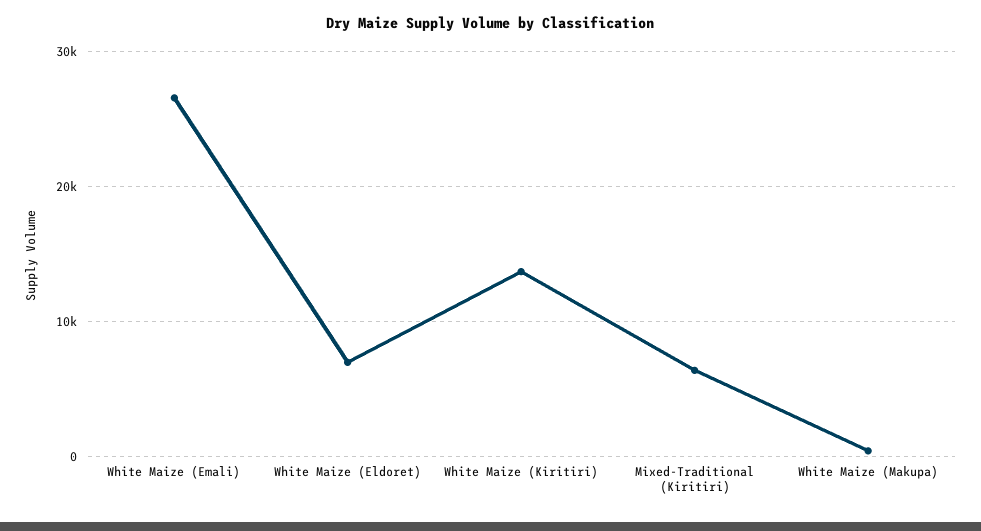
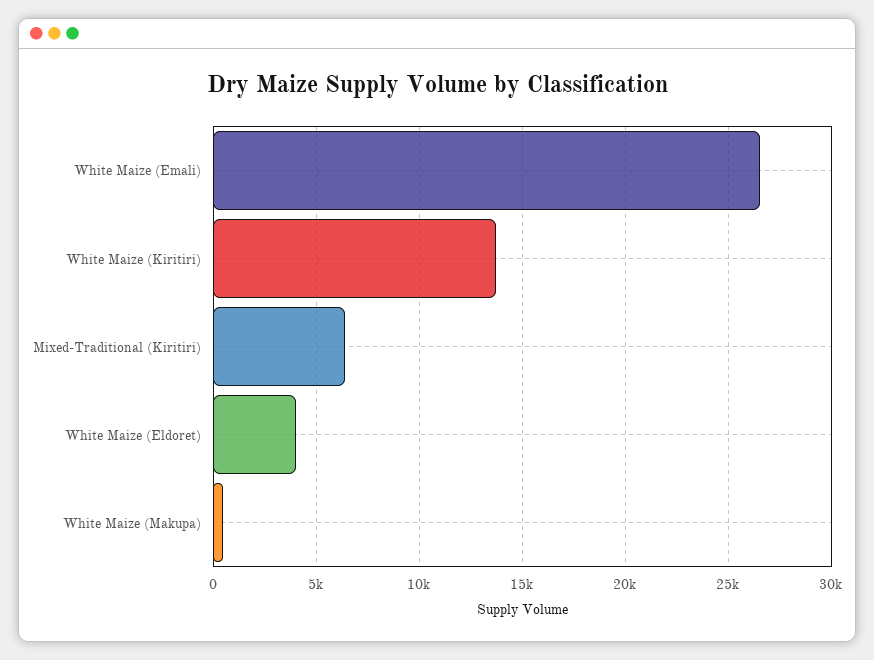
  {
    "White Maize (Emali)": 26500,
-   "White Maize (Eldoret)": 7000,
+   "White Maize (Eldoret)": 4000,
    "White Maize (Kiritiri)": 13500,
    "Mixed-Traditional (Kiritiri)": 6500,
    "White Maize (Makupa)": 500
  }

